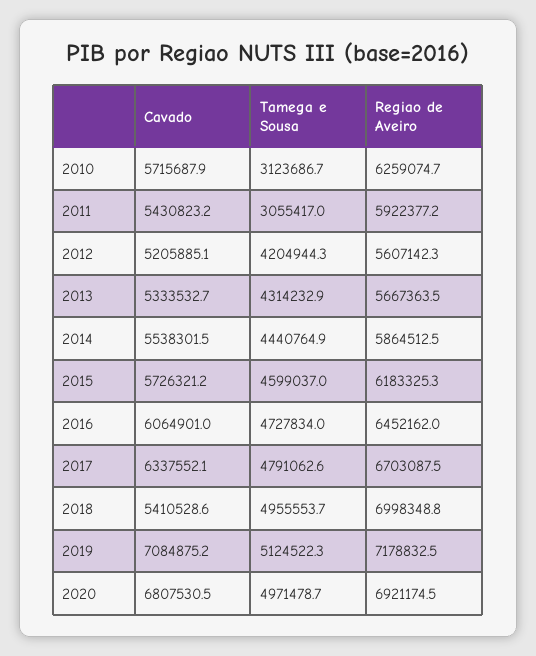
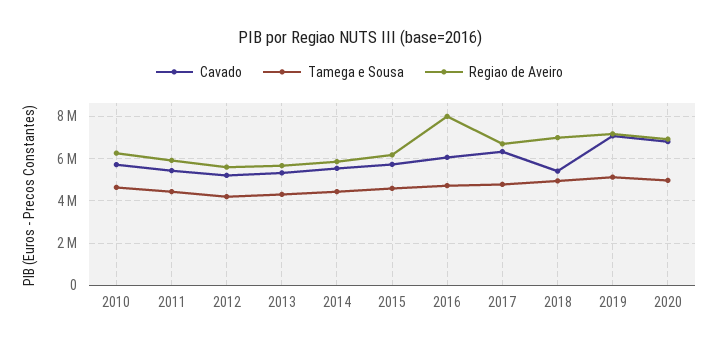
  {
    "Cavado": {
      "2010": 5715687.9,
      "2011": 5430823.2,
      "2012": 5205885.1,
      "2013": 5333532.7,
      "2014": 5538301.5,
      "2015": 5726321.2,
      "2016": 6064901,
      "2017": 6337552.1,
      "2018": 5410528.6,
      "2019": 7084875.2,
      "2020": 6807530.5
    },
    "Tamega e Sousa": {
-     "2010": 3123686.7,
+     "2010": 4500000,
-     "2011": 3055417,
+     "2011": 4500000,
      "2012": 4204944.3,
      "2013": 4314232.9,
      "2014": 4440764.9,
      "2015": 4599037,
      "2016": 4727834,
      "2017": 4791062.6,
      "2018": 4955553.7,
      "2019": 5124522.3,
      "2020": 4971478.7
    },
    "Regiao de Aveiro": {
      "2010": 6259074.7,
      "2011": 5922377.2,
      "2012": 5607142.3,
      "2013": 5667363.5,
      "2014": 5864512.5,
      "2015": 6183325.3,
-     "2016": 6452162,
+     "2016": 8000000,
      "2017": 6703087.5,
      "2018": 6998348.8,
      "2019": 7178832.5,
      "2020": 6921174.5
    }
  }

